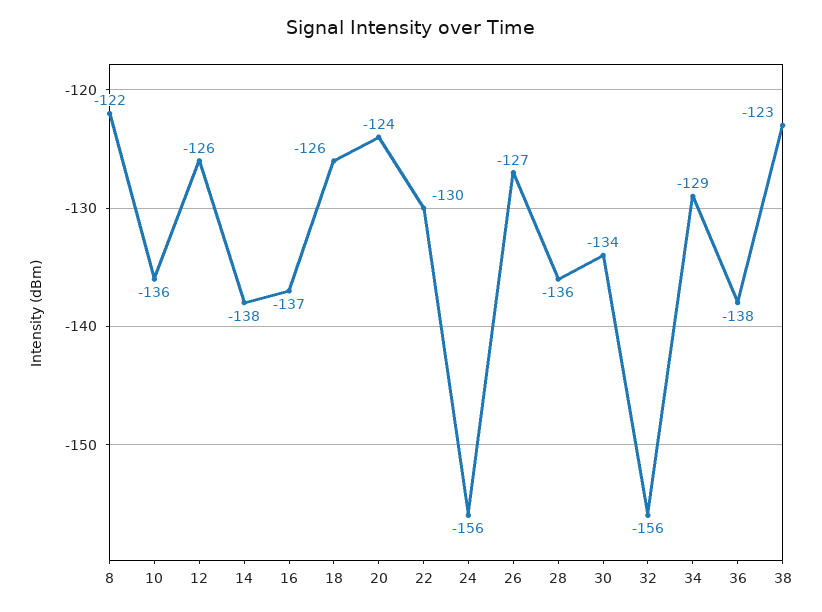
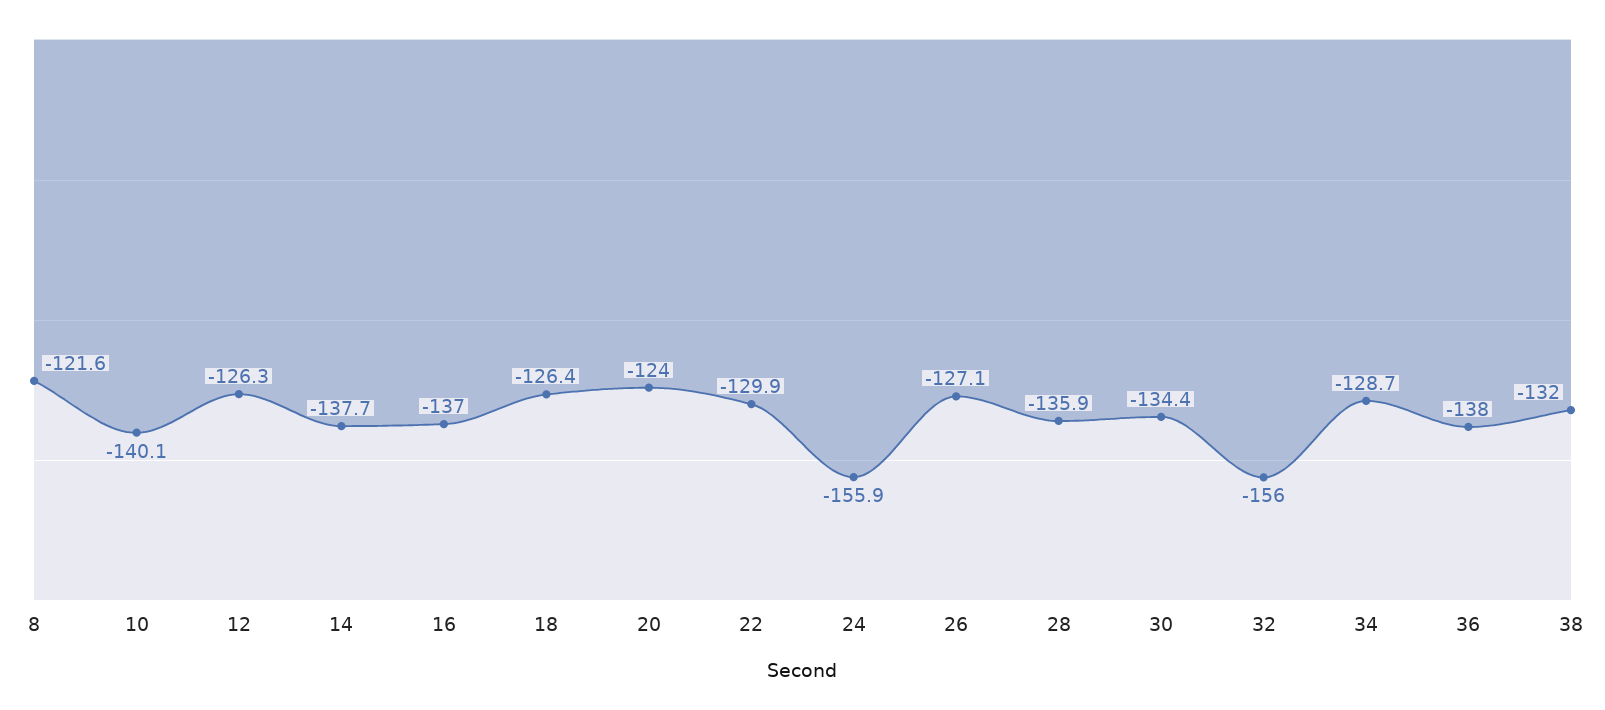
  {
    "8": -121.6,
-   "10": -136,
+   "10": -140.1,
    "12": -126.3,
    "14": -137.7,
    "16": -137,
    "18": -126.4,
    "20": -124,
    "22": -129.9,
    "24": -155.9,
    "26": -127.1,
    "28": -135.9,
    "30": -134.4,
    "32": -156,
    "34": -128.7,
    "36": -138,
-   "38": -123
+   "38": -132
  }

